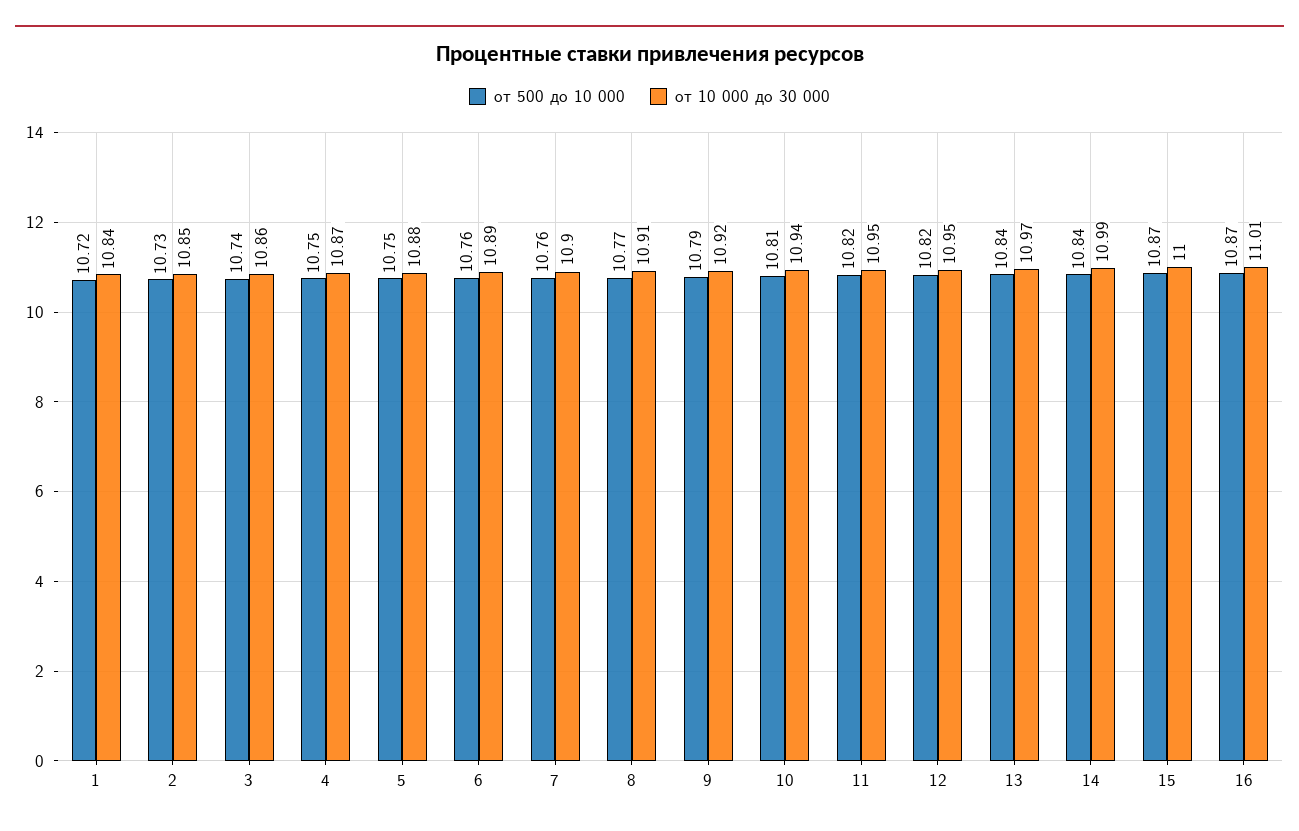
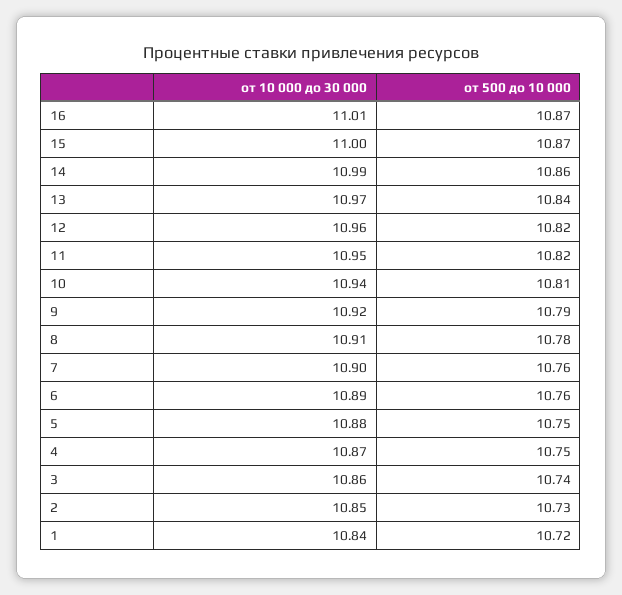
  {
    "от 500 до 10 000": {
      "1": 10.72,
      "2": 10.73,
      "3": 10.74,
      "4": 10.75,
      "5": 10.75,
      "6": 10.76,
      "7": 10.76,
-     "8": 10.77,
+     "8": 10.78,
      "9": 10.79,
      "10": 10.81,
      "11": 10.82,
      "12": 10.82,
      "13": 10.84,
-     "14": 10.84,
+     "14": 10.86,
      "15": 10.87,
      "16": 10.87
    },
    "от 10 000 до 30 000": {
      "1": 10.84,
      "2": 10.85,
      "3": 10.86,
      "4": 10.87,
      "5": 10.88,
      "6": 10.89,
      "7": 10.9,
      "8": 10.91,
      "9": 10.92,
      "10": 10.94,
      "11": 10.95,
-     "12": 10.95,
+     "12": 10.96,
      "13": 10.97,
      "14": 10.99,
      "15": 11,
      "16": 11.01
    }
  }

